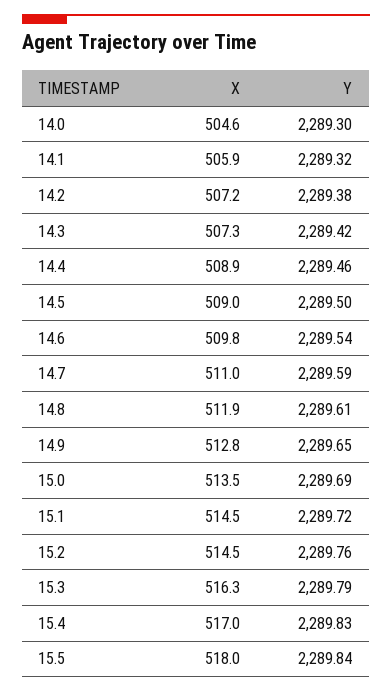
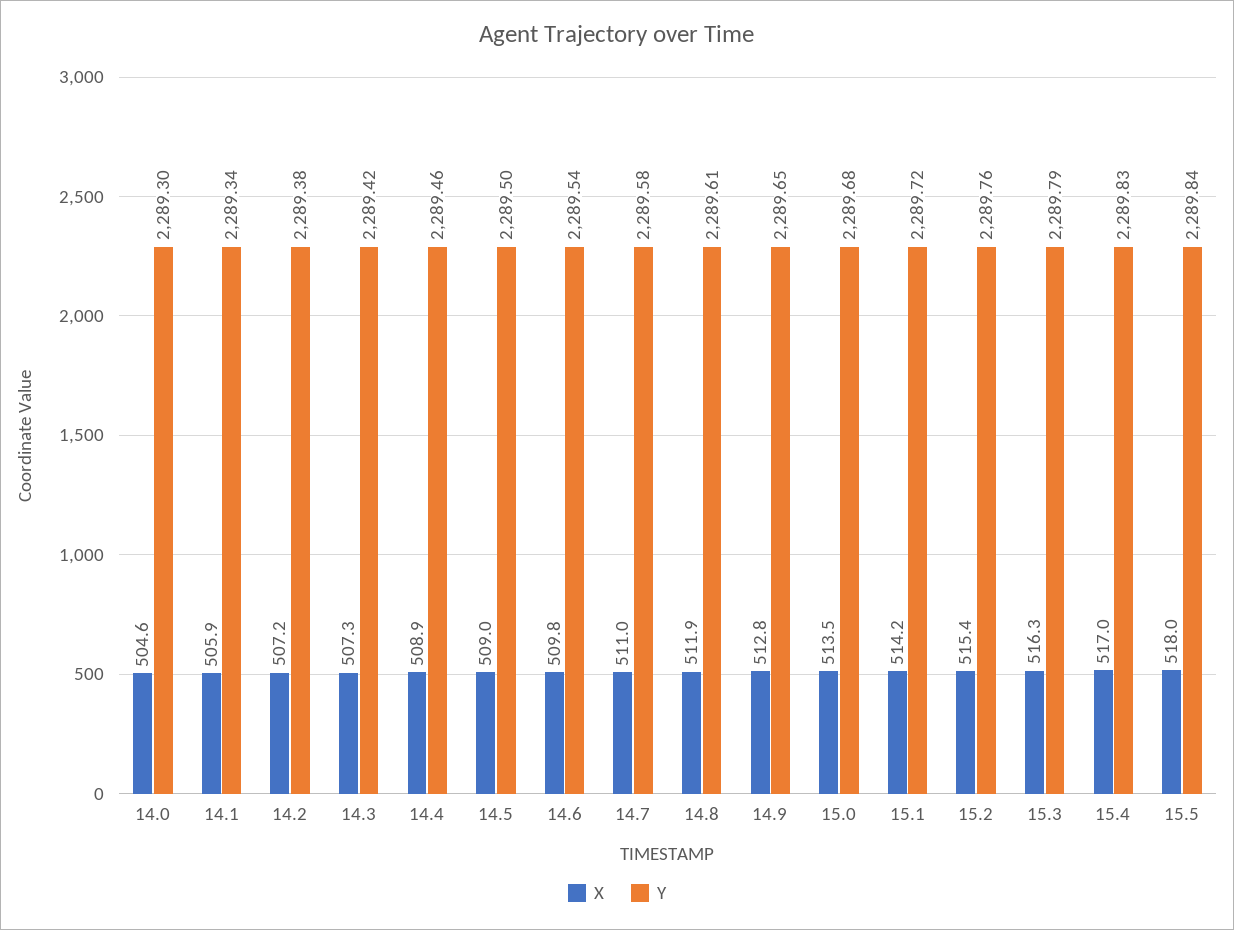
  {
    "X": {
      "14.0": 504.6,
      "14.1": 505.9,
      "14.2": 507.2,
      "14.3": 507.3,
      "14.4": 508.9,
      "14.5": 509,
      "14.6": 509.8,
      "14.7": 511,
      "14.8": 511.9,
      "14.9": 512.8,
      "15.0": 513.5,
-     "15.1": 514.5,
+     "15.1": 514.2,
-     "15.2": 514.5,
+     "15.2": 515.4,
      "15.3": 516.3,
      "15.4": 517,
      "15.5": 518
    },
    "Y": {
      "14.0": 2289.3,
-     "14.1": 2289.32,
+     "14.1": 2289.34,
      "14.2": 2289.38,
      "14.3": 2289.42,
      "14.4": 2289.46,
      "14.5": 2289.5,
      "14.6": 2289.54,
-     "14.7": 2289.59,
+     "14.7": 2289.58,
      "14.8": 2289.61,
      "14.9": 2289.65,
-     "15.0": 2289.69,
+     "15.0": 2289.68,
      "15.1": 2289.72,
      "15.2": 2289.76,
      "15.3": 2289.79,
      "15.4": 2289.83,
      "15.5": 2289.84
    }
  }

